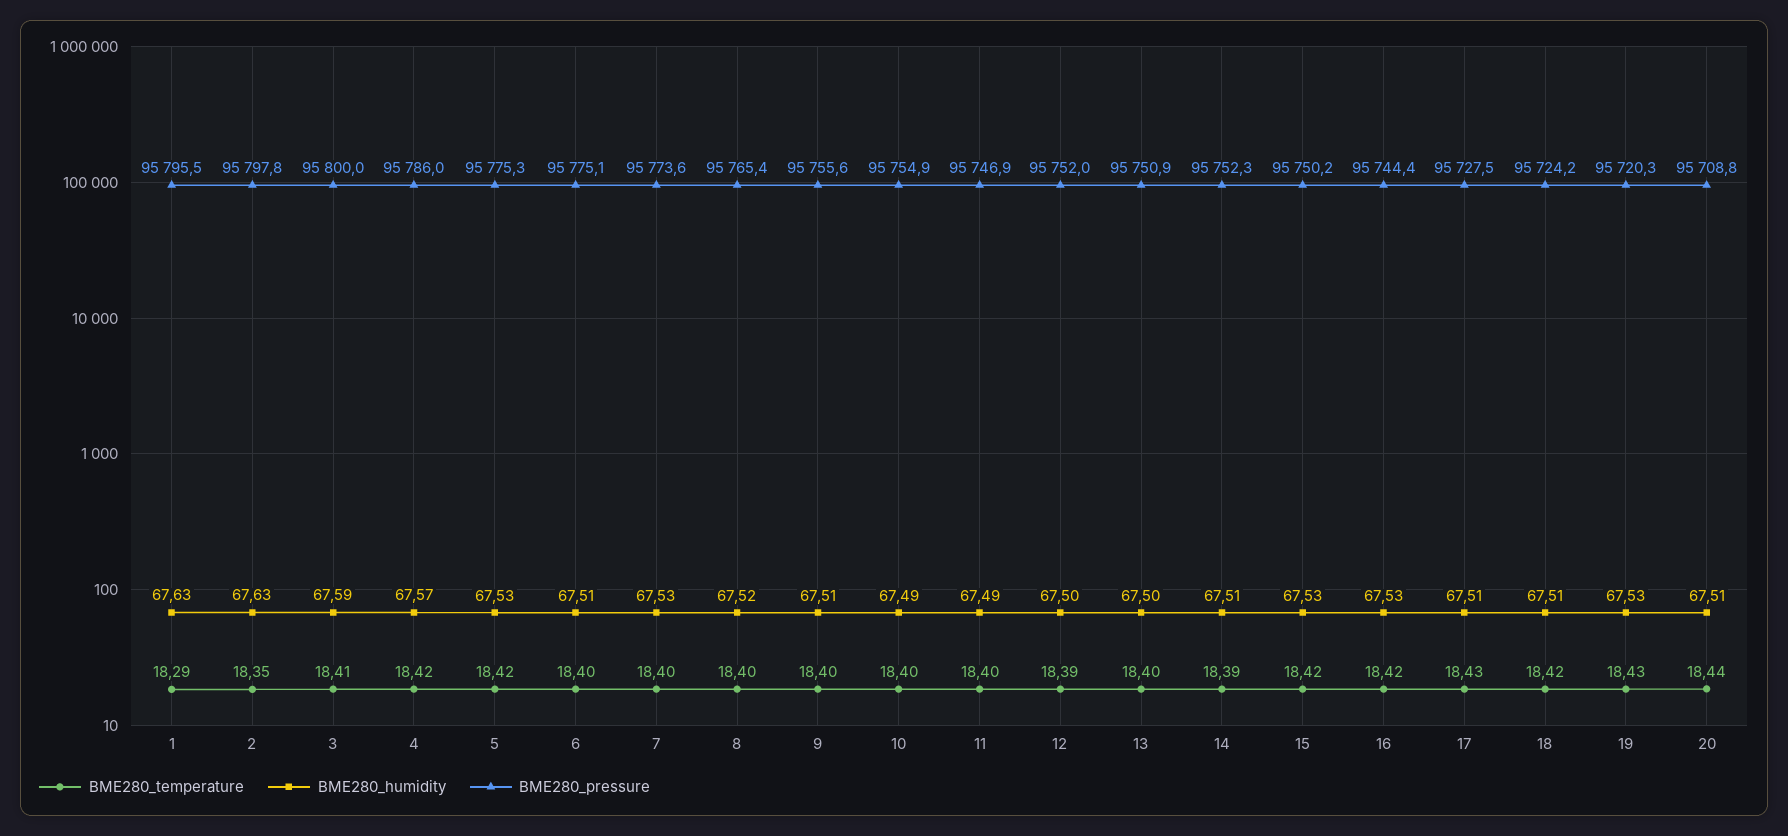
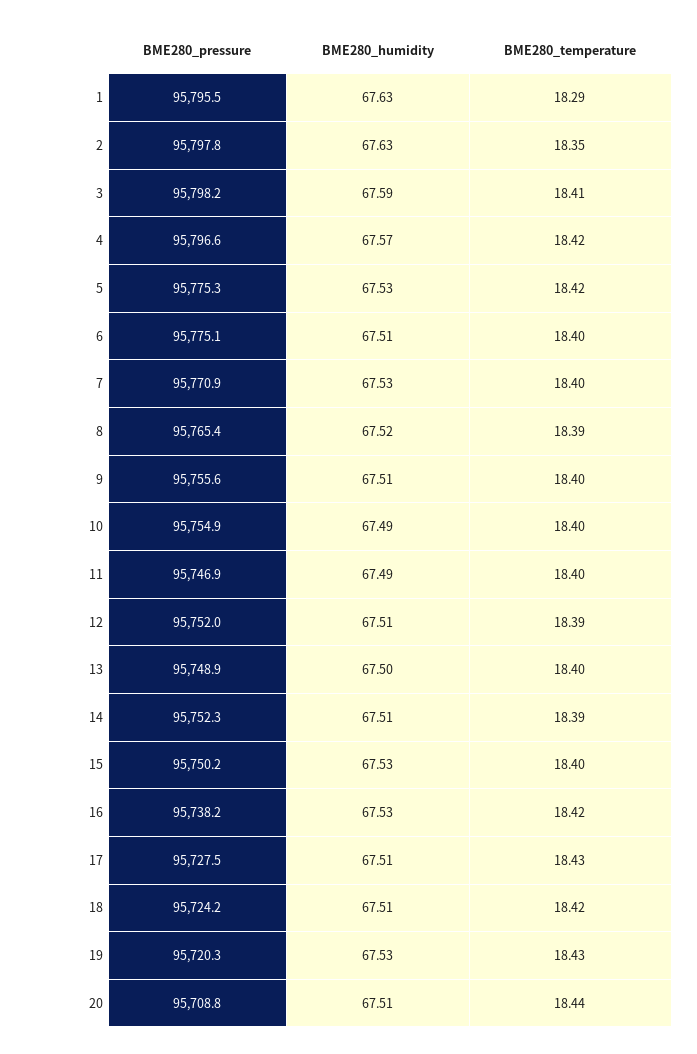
  {
    "BME280_temperature": {
      "1": 18.29,
      "2": 18.35,
      "3": 18.41,
      "4": 18.42,
      "5": 18.42,
      "6": 18.4,
      "7": 18.4,
-     "8": 18.4,
+     "8": 18.39,
      "9": 18.4,
      "10": 18.4,
      "11": 18.4,
      "12": 18.39,
      "13": 18.4,
      "14": 18.39,
-     "15": 18.42,
+     "15": 18.4,
      "16": 18.42,
      "17": 18.43,
      "18": 18.42,
      "19": 18.43,
      "20": 18.44
    },
    "BME280_humidity": {
      "1": 67.63,
      "2": 67.63,
      "3": 67.59,
      "4": 67.57,
      "5": 67.53,
      "6": 67.51,
      "7": 67.53,
      "8": 67.52,
      "9": 67.51,
      "10": 67.49,
      "11": 67.49,
-     "12": 67.5,
+     "12": 67.51,
      "13": 67.5,
      "14": 67.51,
      "15": 67.53,
      "16": 67.53,
      "17": 67.51,
      "18": 67.51,
      "19": 67.53,
      "20": 67.51
    },
    "BME280_pressure": {
      "1": 95795.5,
      "2": 95797.8,
-     "3": 95800,
+     "3": 95798.2,
-     "4": 95786,
+     "4": 95796.6,
      "5": 95775.3,
      "6": 95775.1,
-     "7": 95773.6,
+     "7": 95770.9,
      "8": 95765.4,
      "9": 95755.6,
      "10": 95754.9,
      "11": 95746.9,
      "12": 95752,
-     "13": 95750.9,
+     "13": 95748.9,
      "14": 95752.3,
      "15": 95750.2,
-     "16": 95744.4,
+     "16": 95738.2,
      "17": 95727.5,
      "18": 95724.2,
      "19": 95720.3,
      "20": 95708.8
    }
  }

